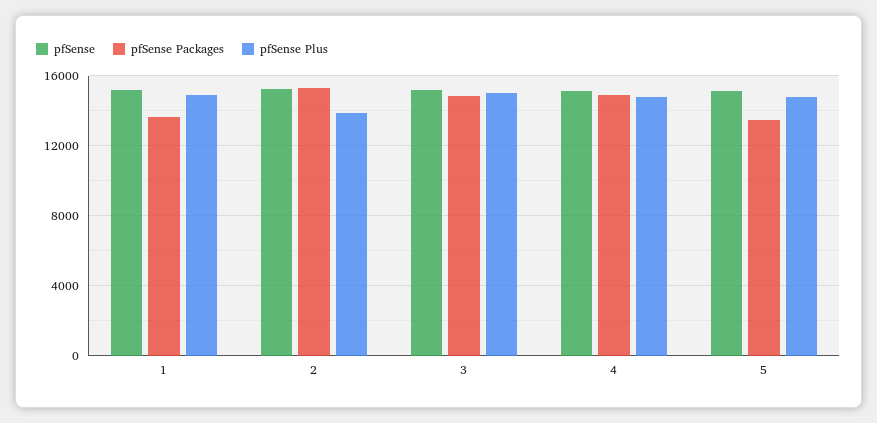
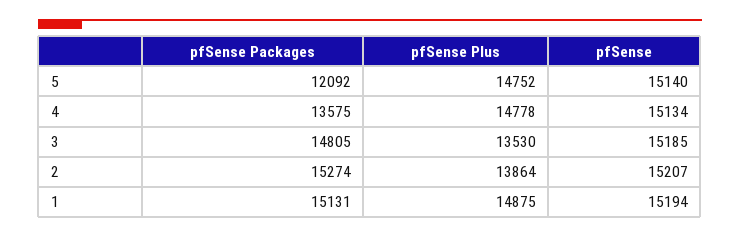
  {
    "pfSense": {
      "1": 15194,
      "2": 15207,
      "3": 15185,
      "4": 15134,
      "5": 15140
    },
    "pfSense Packages": {
-     "1": 13500,
+     "1": 15131,
      "2": 15274,
      "3": 14805,
-     "4": 15000,
+     "4": 13575,
-     "5": 13500
+     "5": 12092
    },
    "pfSense Plus": {
      "1": 14875,
      "2": 13864,
-     "3": 15000,
+     "3": 13530,
      "4": 14778,
      "5": 14752
    }
  }

